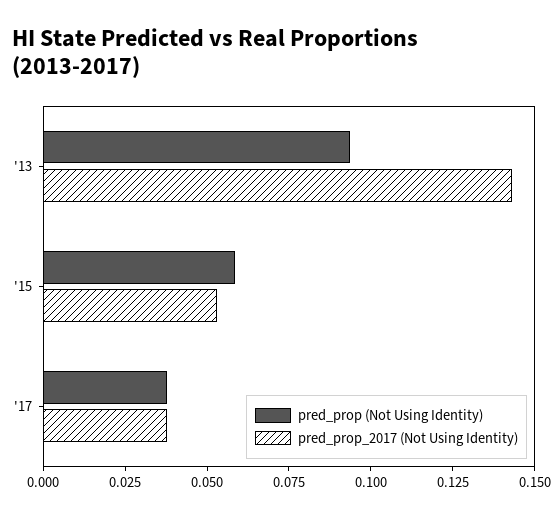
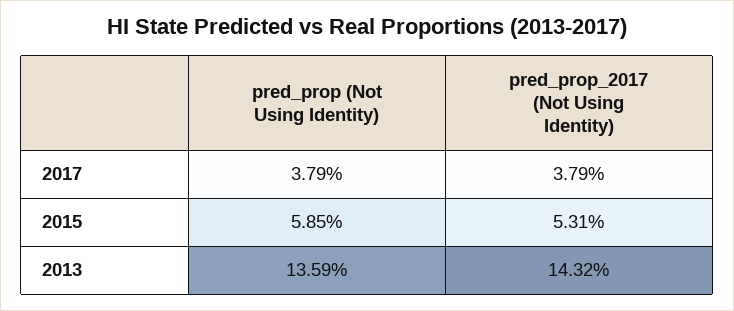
  {
    "pred_prop (Not Using Identity)": {
-     "'13": 0.095,
+     "'13": 0.1359,
      "'15": 0.0585,
      "'17": 0.0379
    },
    "pred_prop_2017 (Not Using Identity)": {
      "'13": 0.1432,
      "'15": 0.0531,
      "'17": 0.0379
    }
  }

